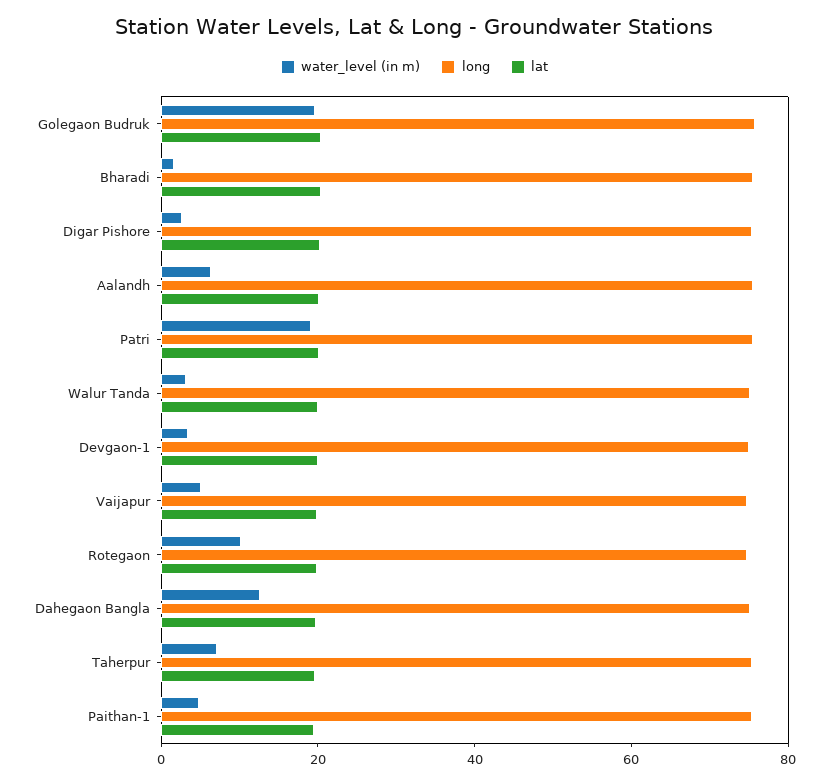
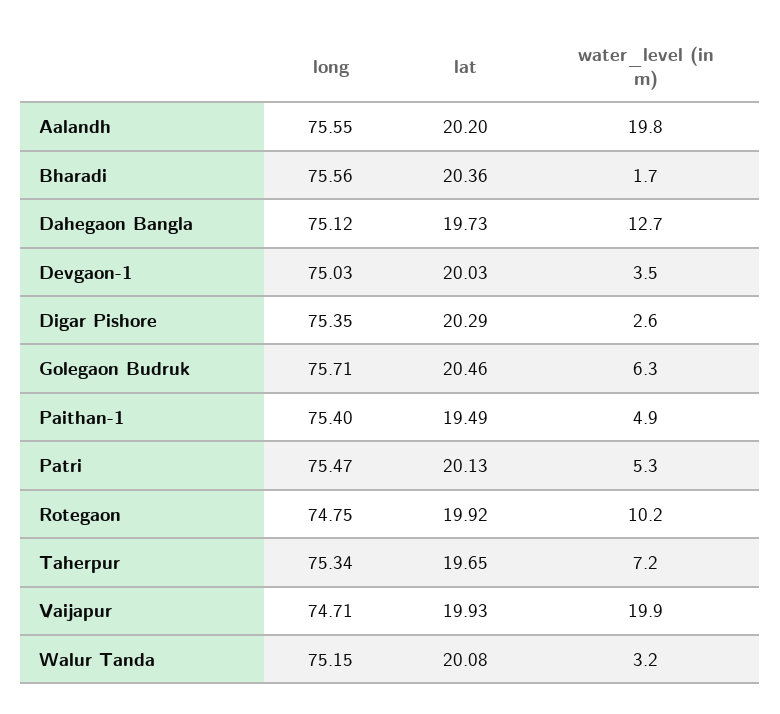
  {
    "water_level (in m)": {
-     "Golegaon Budruk": 20,
+     "Golegaon Budruk": 6.3,
      "Bharadi": 1.7,
      "Digar Pishore": 2.6,
-     "Aalandh": 5,
+     "Aalandh": 19.8,
-     "Patri": 20,
+     "Patri": 5.3,
      "Walur Tanda": 3.2,
      "Devgaon-1": 3.5,
-     "Vaijapur": 5,
+     "Vaijapur": 19.9,
      "Rotegaon": 10.2,
      "Dahegaon Bangla": 12.7,
      "Taherpur": 7.2,
      "Paithan-1": 4.9
    },
    "long": {
      "Golegaon Budruk": 75.71,
      "Bharadi": 75.56,
      "Digar Pishore": 75.35,
      "Aalandh": 75.55,
      "Patri": 75.47,
      "Walur Tanda": 75.15,
      "Devgaon-1": 75.03,
      "Vaijapur": 74.71,
      "Rotegaon": 74.75,
      "Dahegaon Bangla": 75.12,
      "Taherpur": 75.34,
      "Paithan-1": 75.4
    },
    "lat": {
      "Golegaon Budruk": 20.46,
      "Bharadi": 20.36,
      "Digar Pishore": 20.29,
      "Aalandh": 20.2,
      "Patri": 20.13,
      "Walur Tanda": 20.08,
      "Devgaon-1": 20.03,
      "Vaijapur": 19.93,
      "Rotegaon": 19.92,
      "Dahegaon Bangla": 19.73,
      "Taherpur": 19.65,
      "Paithan-1": 19.49
    }
  }

